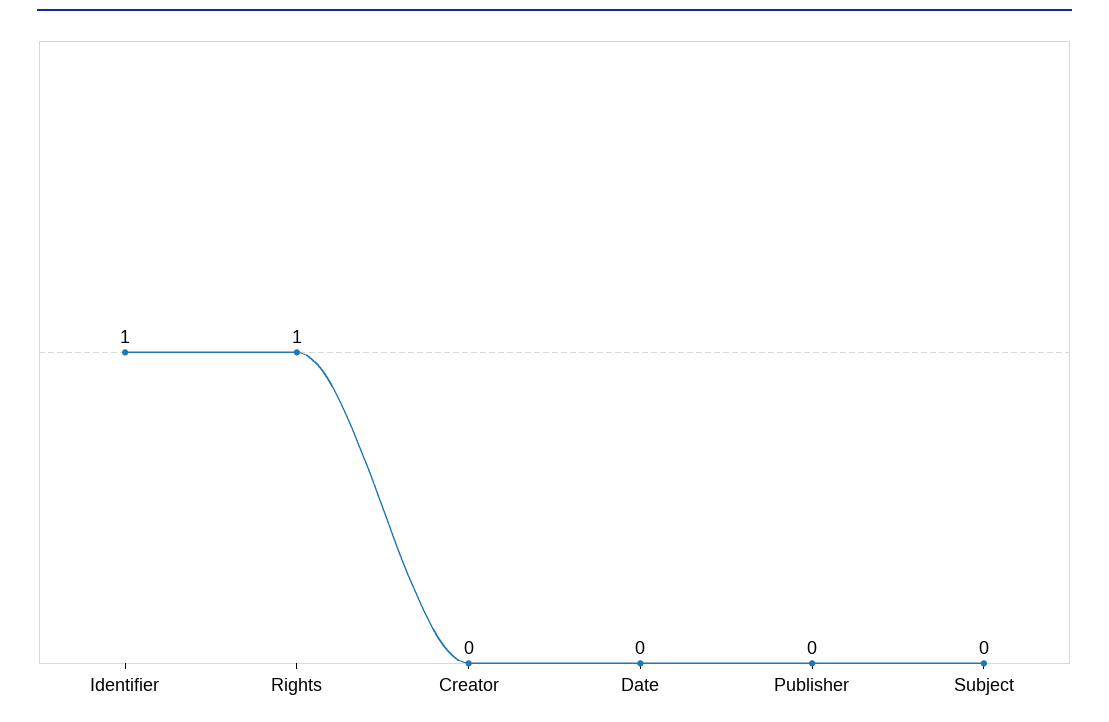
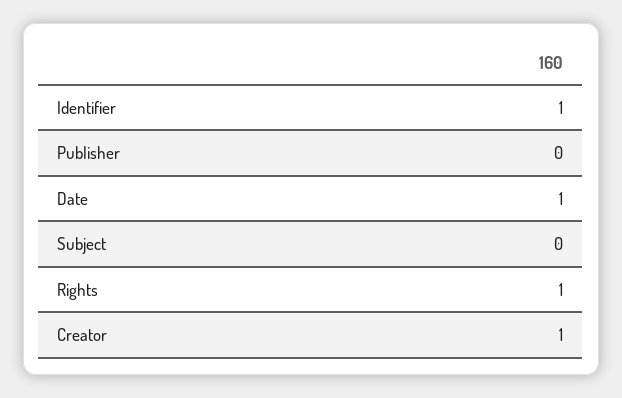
  {
    "Identifier": 1,
    "Rights": 1,
-   "Creator": 0,
+   "Creator": 1,
-   "Date": 0,
+   "Date": 1,
    "Publisher": 0,
    "Subject": 0
  }

